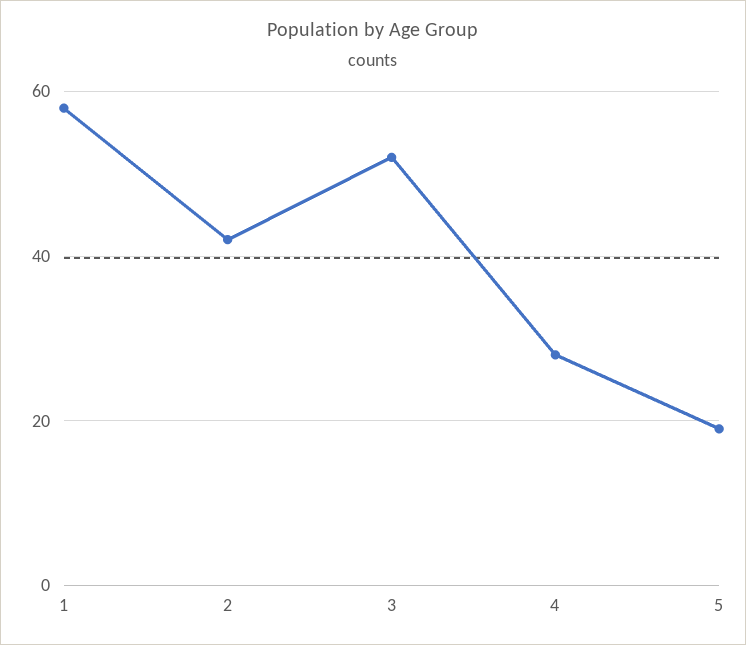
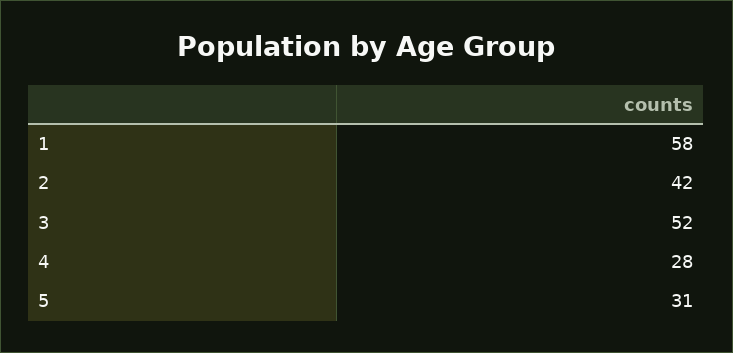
  {
    "1": 58,
    "2": 42,
    "3": 52,
    "4": 28,
-   "5": 20
+   "5": 31
  }

